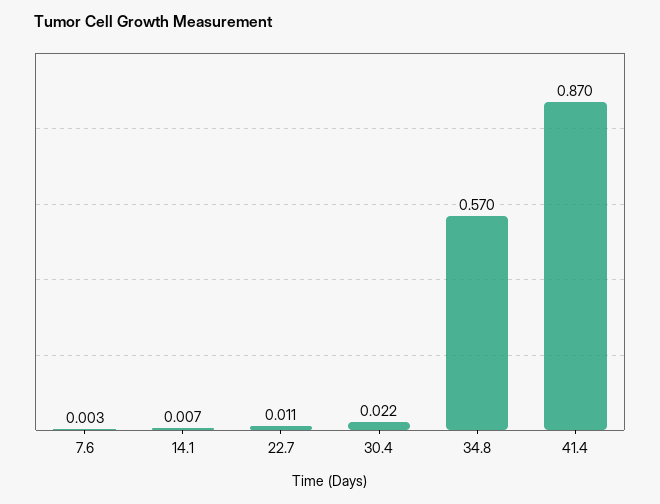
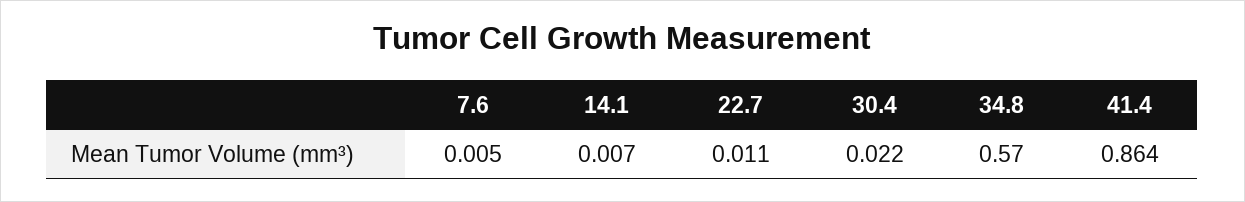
  {
-   "7.6": 0.003,
+   "7.6": 0.005,
    "14.1": 0.007,
    "22.7": 0.011,
    "30.4": 0.022,
    "34.8": 0.57,
-   "41.4": 0.87
+   "41.4": 0.864
  }

